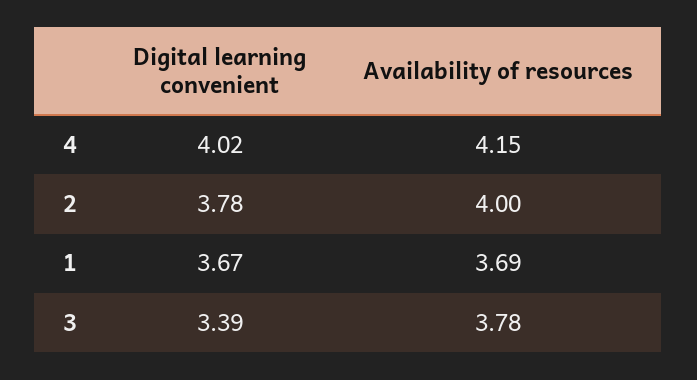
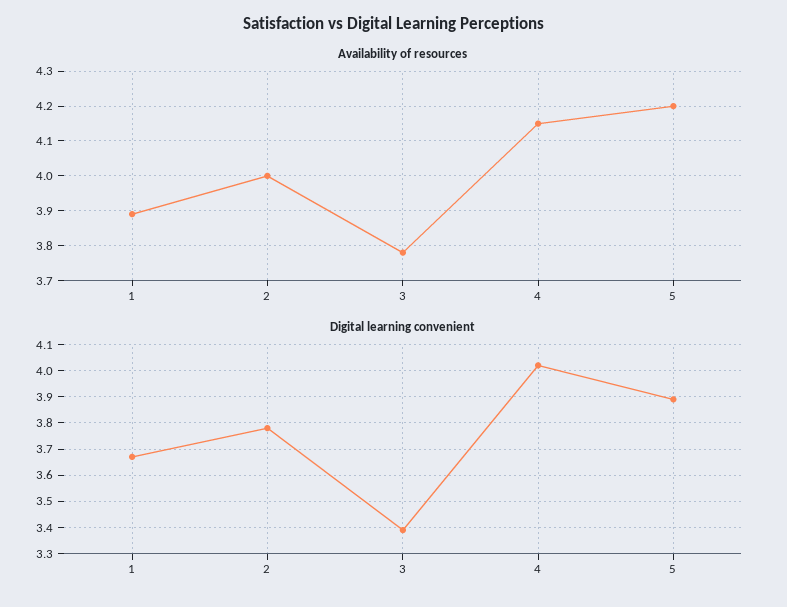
  {
    "Digital learning convenient": {
      "4": 4.02,
      "2": 3.78,
      "1": 3.67,
-     "3": 3.39
+     "3": 3.39,
+     "5": 3.9
    },
    "Availability of resources": {
      "4": 4.15,
      "2": 4,
-     "1": 3.69,
+     "1": 3.9,
-     "3": 3.78
+     "3": 3.78,
+     "5": 4.2
    }
  }

